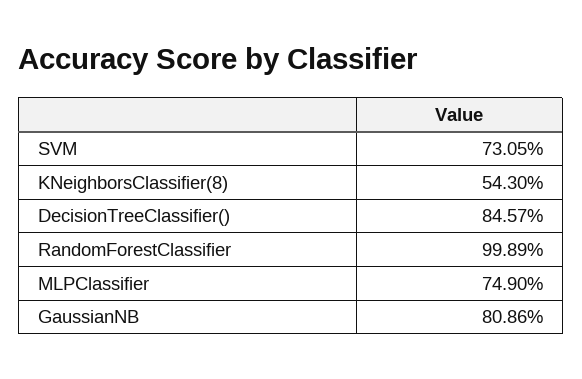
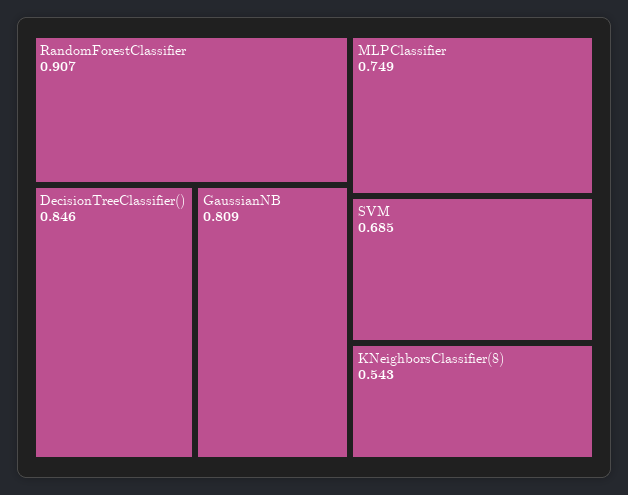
  {
-   "SVM": 0.7305,
+   "SVM": 0.685,
    "KNeighborsClassifier(8)": 0.543,
    "DecisionTreeClassifier()": 0.8457,
-   "RandomForestClassifier": 0.9989,
+   "RandomForestClassifier": 0.907,
    "MLPClassifier": 0.749,
    "GaussianNB": 0.8086
  }

